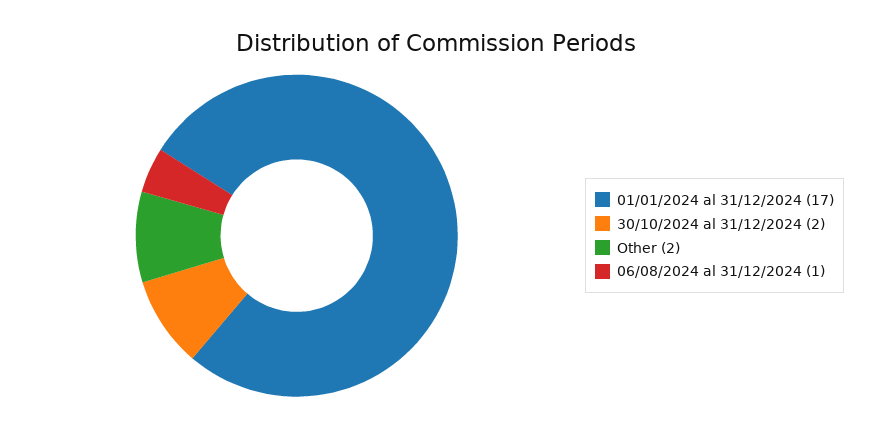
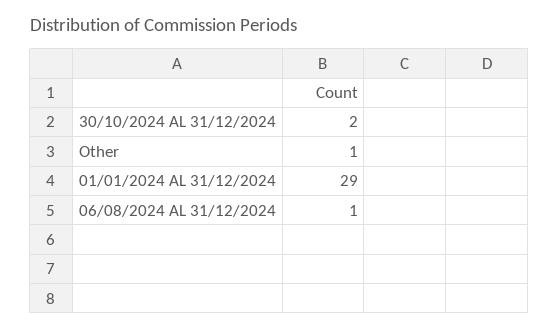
  {
-   "01/01/2024 al 31/12/2024": 17,
+   "01/01/2024 al 31/12/2024": 29,
    "30/10/2024 al 31/12/2024": 2,
-   "Other": 2,
+   "Other": 1,
    "06/08/2024 al 31/12/2024": 1
  }

